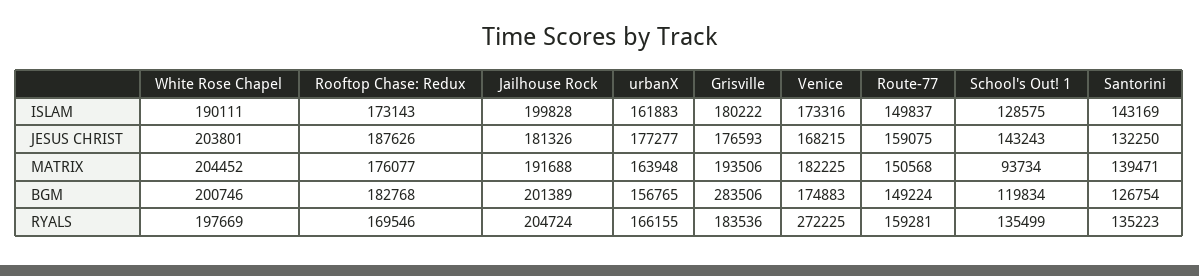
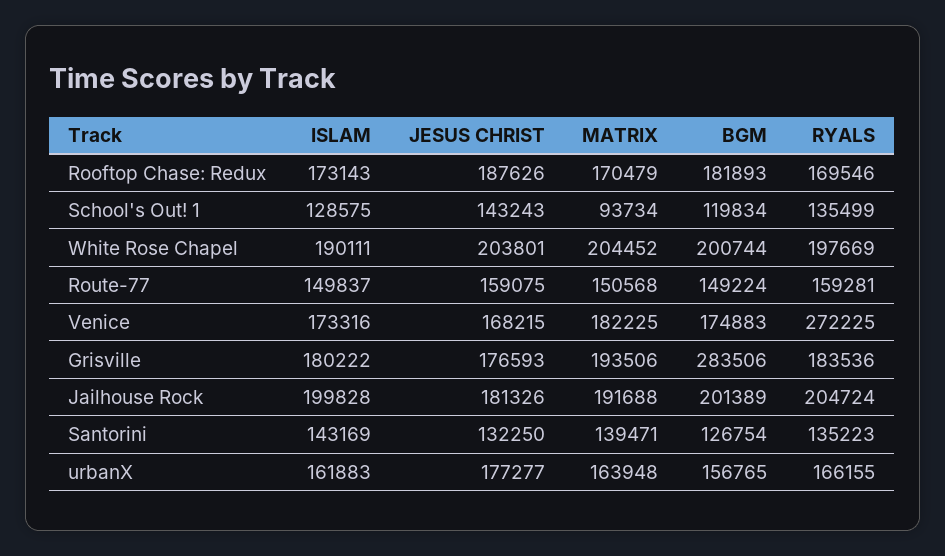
  {
    "White Rose Chapel": {
      "ISLAM": 190111,
      "JESUS CHRIST": 203801,
      "MATRIX": 204452,
-     "BGM": 200746,
+     "BGM": 200744,
      "RYALS": 197669
    },
    "Rooftop Chase: Redux": {
      "ISLAM": 173143,
      "JESUS CHRIST": 187626,
-     "MATRIX": 176077,
+     "MATRIX": 170479,
-     "BGM": 182768,
+     "BGM": 181893,
      "RYALS": 169546
    },
    "Jailhouse Rock": {
      "ISLAM": 199828,
      "JESUS CHRIST": 181326,
      "MATRIX": 191688,
      "BGM": 201389,
      "RYALS": 204724
    },
    "urbanX": {
      "ISLAM": 161883,
      "JESUS CHRIST": 177277,
      "MATRIX": 163948,
      "BGM": 156765,
      "RYALS": 166155
    },
    "Grisville": {
      "ISLAM": 180222,
      "JESUS CHRIST": 176593,
      "MATRIX": 193506,
      "BGM": 283506,
      "RYALS": 183536
    },
    "Venice": {
      "ISLAM": 173316,
      "JESUS CHRIST": 168215,
      "MATRIX": 182225,
      "BGM": 174883,
      "RYALS": 272225
    },
    "Route-77": {
      "ISLAM": 149837,
      "JESUS CHRIST": 159075,
      "MATRIX": 150568,
      "BGM": 149224,
      "RYALS": 159281
    },
    "School's Out! 1": {
      "ISLAM": 128575,
      "JESUS CHRIST": 143243,
      "MATRIX": 93734,
      "BGM": 119834,
      "RYALS": 135499
    },
    "Santorini": {
      "ISLAM": 143169,
      "JESUS CHRIST": 132250,
      "MATRIX": 139471,
      "BGM": 126754,
      "RYALS": 135223
    }
  }

